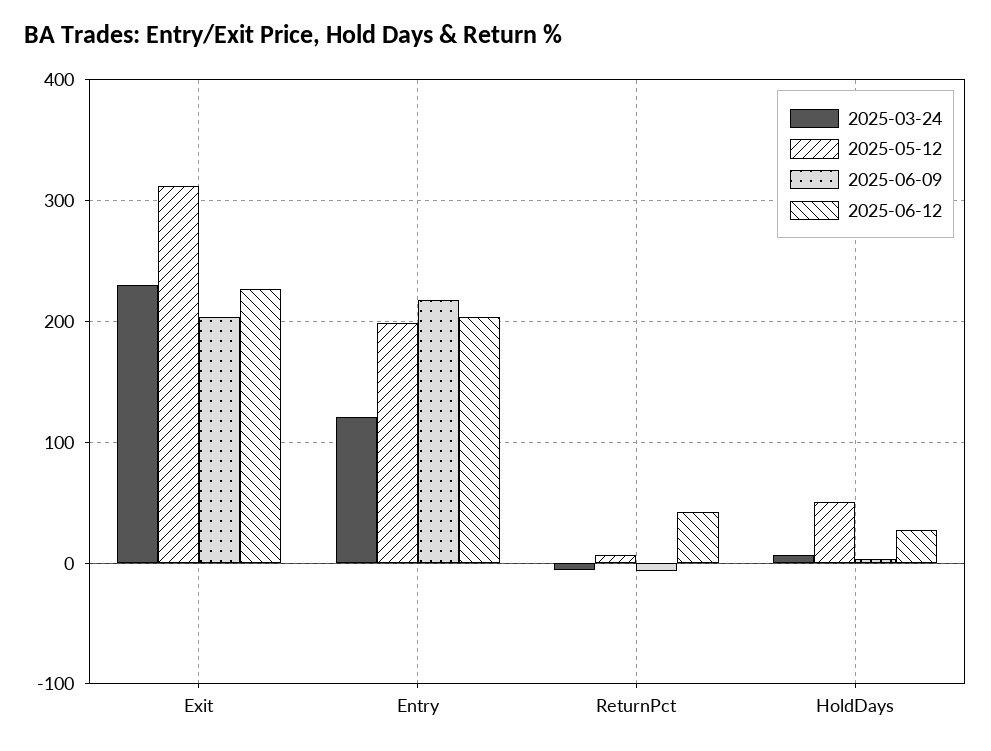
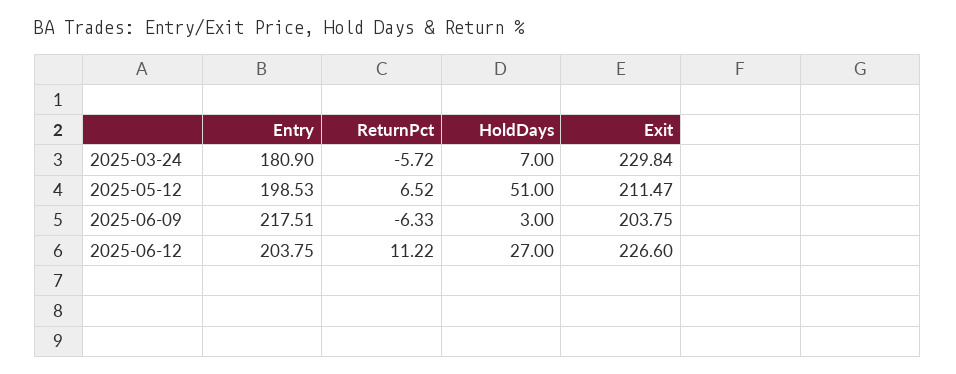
  {
    "2025-03-24": {
      "Exit": 229.84,
-     "Entry": 120,
+     "Entry": 180.9,
      "ReturnPct": -5.72,
      "HoldDays": 7
    },
    "2025-05-12": {
-     "Exit": 310,
+     "Exit": 211.47,
      "Entry": 198.53,
      "ReturnPct": 6.52,
      "HoldDays": 51
    },
    "2025-06-09": {
      "Exit": 203.75,
      "Entry": 217.51,
      "ReturnPct": -6.33,
      "HoldDays": 3
    },
    "2025-06-12": {
      "Exit": 226.6,
      "Entry": 203.75,
-     "ReturnPct": 40,
+     "ReturnPct": 11.22,
      "HoldDays": 27
    }
  }

